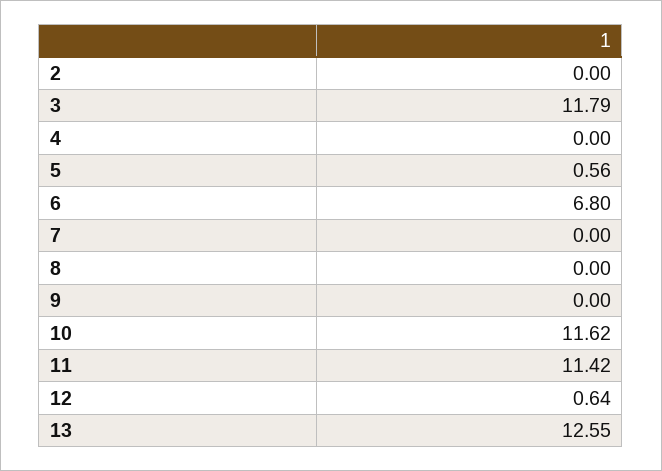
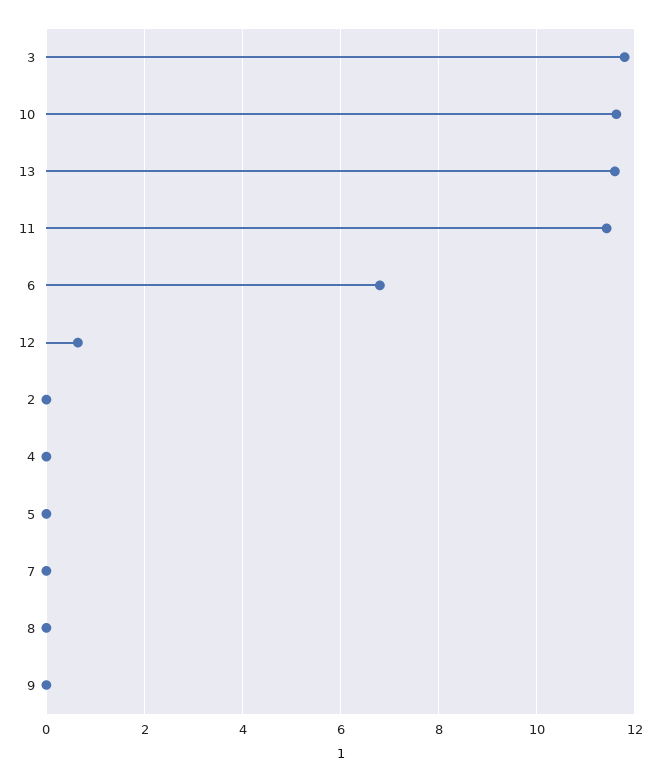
  {
    "2": 0,
    "3": 11.79,
    "4": 0,
-   "5": 0.56,
+   "5": 0,
    "6": 6.8,
    "7": 0,
    "8": 0,
    "9": 0,
    "10": 11.62,
    "11": 11.42,
    "12": 0.64,
-   "13": 12.55
+   "13": 11.6
  }

